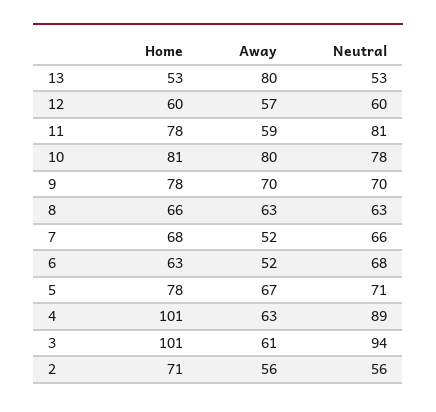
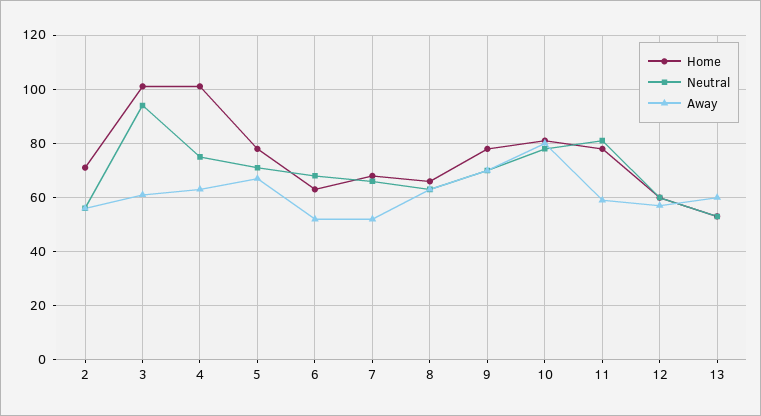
  {
    "Home": {
      "13": 53,
      "12": 60,
      "11": 78,
      "10": 81,
      "9": 78,
      "8": 66,
      "7": 68,
      "6": 63,
      "5": 78,
      "4": 101,
      "3": 101,
      "2": 71
    },
    "Away": {
-     "13": 80,
+     "13": 60,
      "12": 57,
      "11": 59,
      "10": 80,
      "9": 70,
      "8": 63,
      "7": 52,
      "6": 52,
      "5": 67,
      "4": 63,
      "3": 61,
      "2": 56
    },
    "Neutral": {
      "13": 53,
      "12": 60,
      "11": 81,
      "10": 78,
      "9": 70,
      "8": 63,
      "7": 66,
      "6": 68,
      "5": 71,
-     "4": 89,
+     "4": 75,
      "3": 94,
      "2": 56
    }
  }

